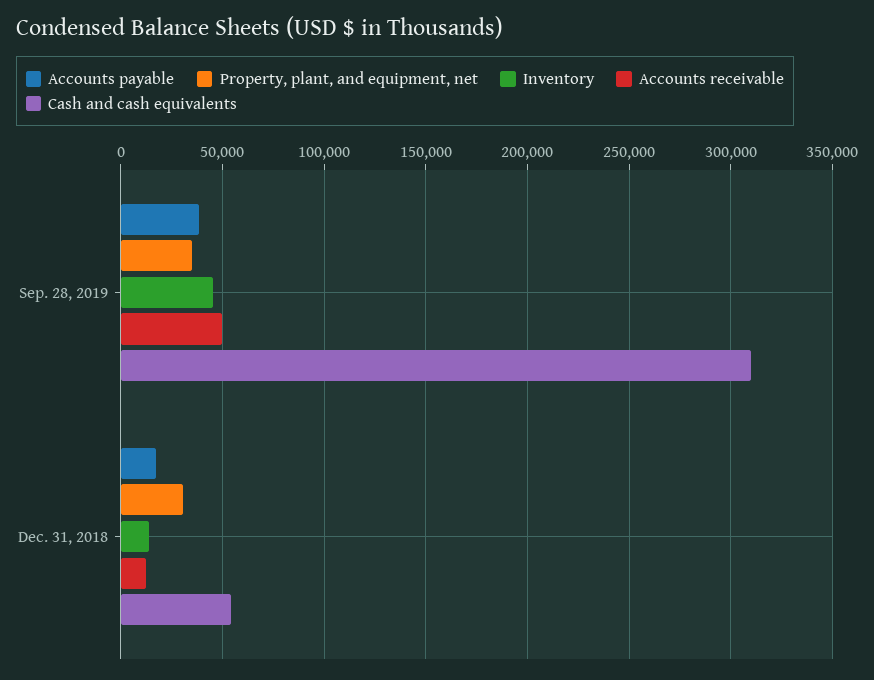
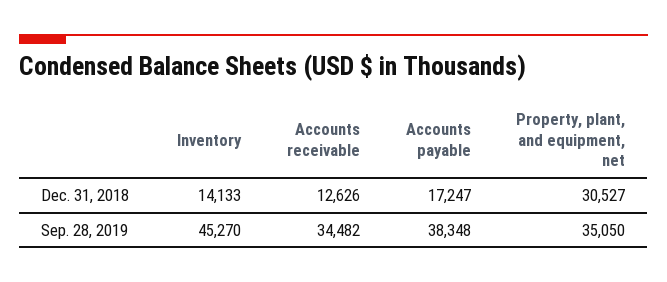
  {
    "Accounts payable": {
      "Sep. 28, 2019": 38348,
      "Dec. 31, 2018": 17247
    },
    "Property, plant, and equipment, net": {
      "Sep. 28, 2019": 35050,
      "Dec. 31, 2018": 30527
    },
    "Inventory": {
      "Sep. 28, 2019": 45270,
      "Dec. 31, 2018": 14133
    },
    "Accounts receivable": {
-     "Sep. 28, 2019": 50000,
+     "Sep. 28, 2019": 34482,
      "Dec. 31, 2018": 12626
-   },
+   }
-   "Cash and cash equivalents": {
-     "Sep. 28, 2019": 310000,
-     "Dec. 31, 2018": 55000
-   }
  }

